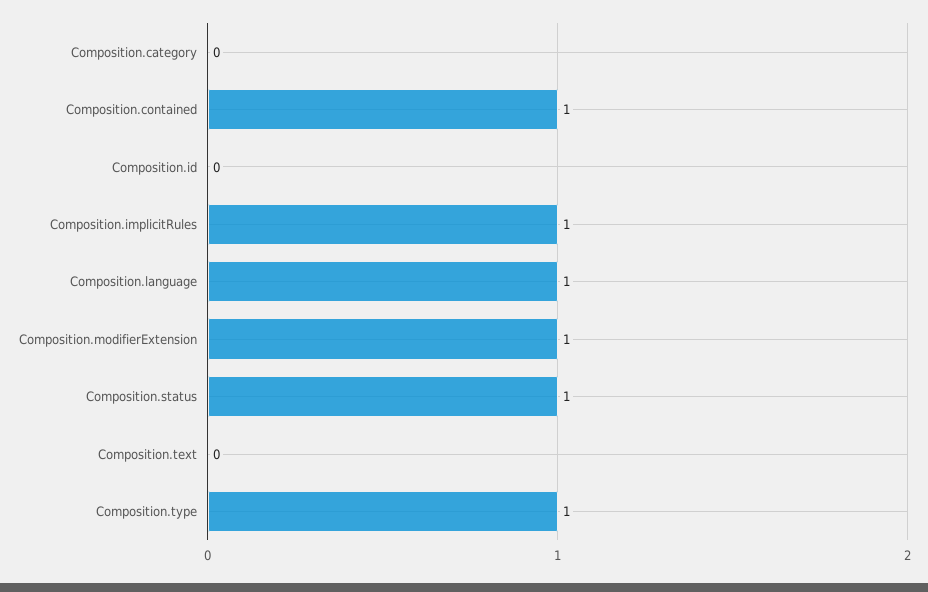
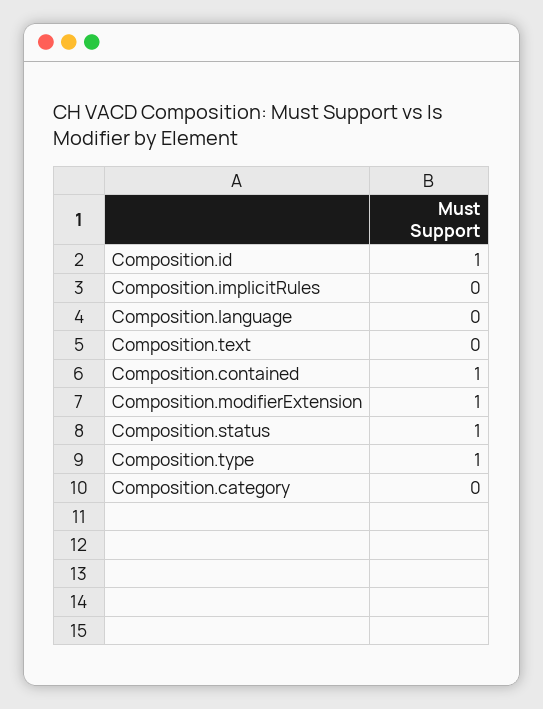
  {
    "Composition.category": 0,
    "Composition.contained": 1,
-   "Composition.id": 0,
+   "Composition.id": 1,
-   "Composition.implicitRules": 1,
+   "Composition.implicitRules": 0,
-   "Composition.language": 1,
+   "Composition.language": 0,
    "Composition.modifierExtension": 1,
    "Composition.status": 1,
    "Composition.text": 0,
    "Composition.type": 1
  }

